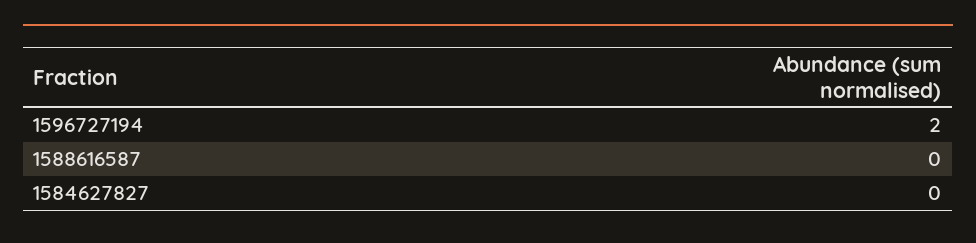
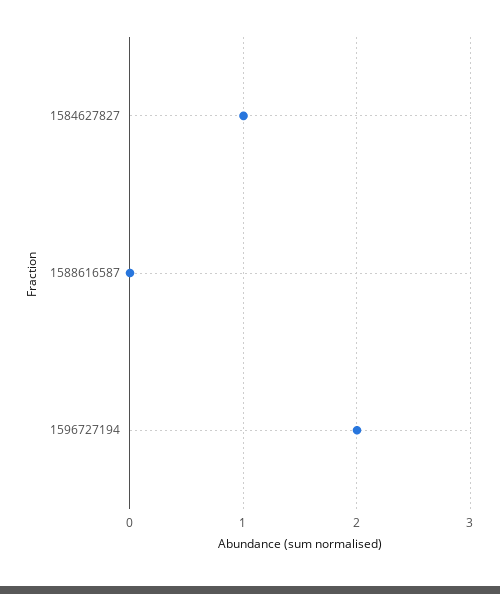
  {
    "1596727194": 2,
    "1588616587": 0,
-   "1584627827": 0
+   "1584627827": 1
  }

